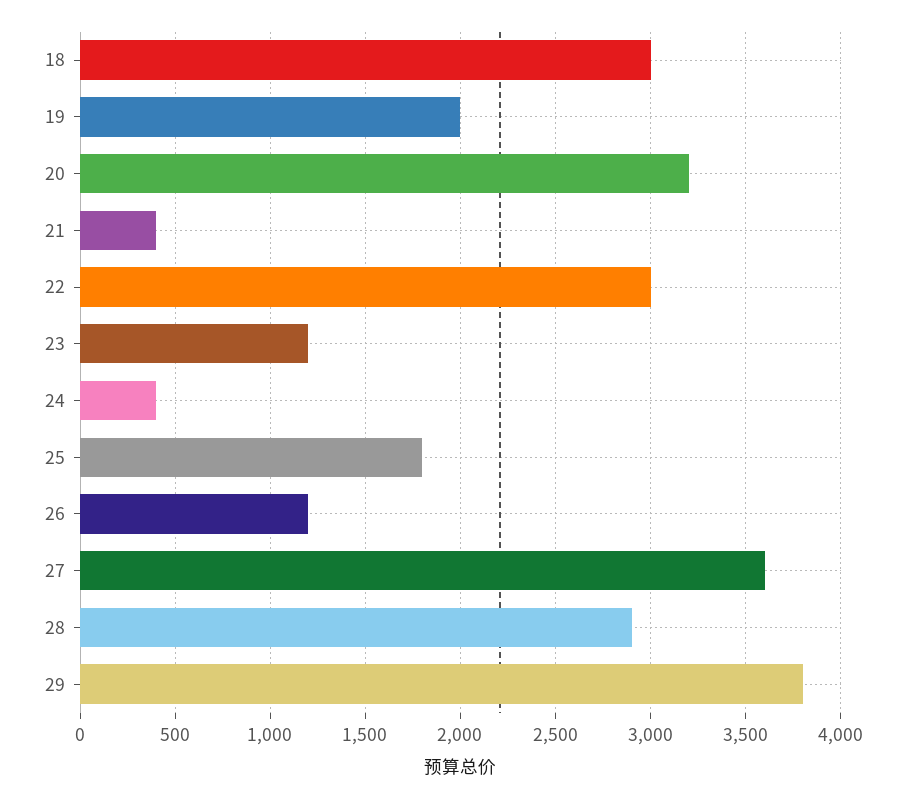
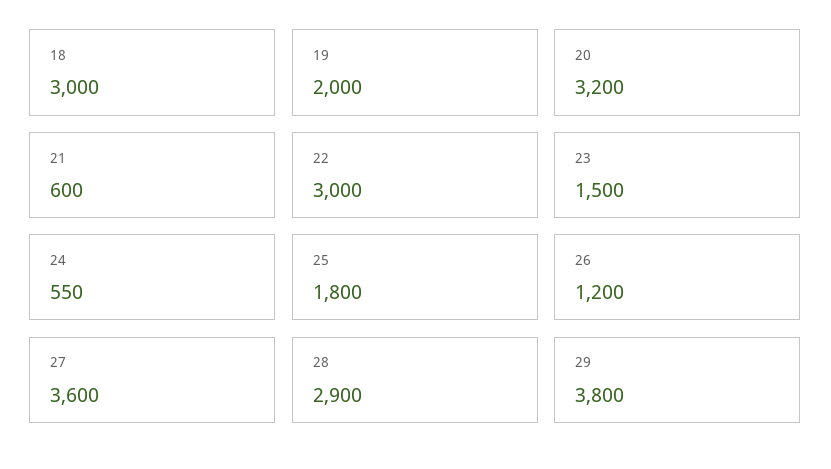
  {
    "18": 3000,
    "19": 2000,
    "20": 3200,
-   "21": 400,
+   "21": 600,
    "22": 3000,
-   "23": 1200,
+   "23": 1500,
-   "24": 400,
+   "24": 550,
    "25": 1800,
    "26": 1200,
    "27": 3600,
    "28": 2900,
    "29": 3800
  }

